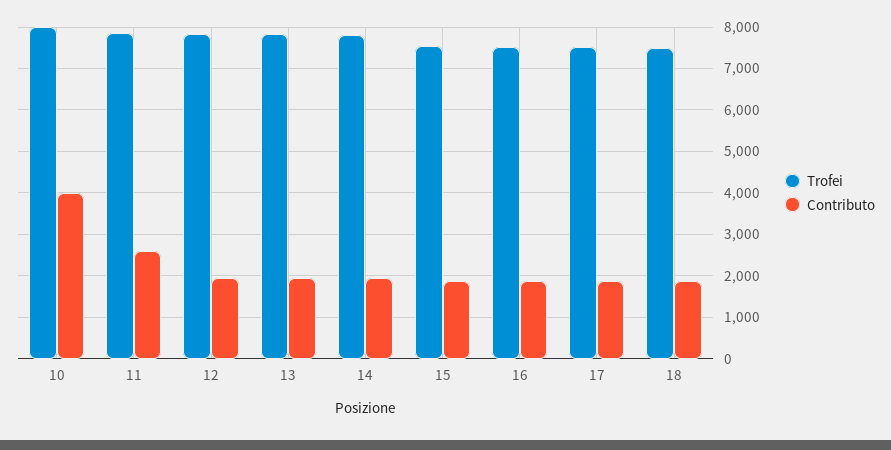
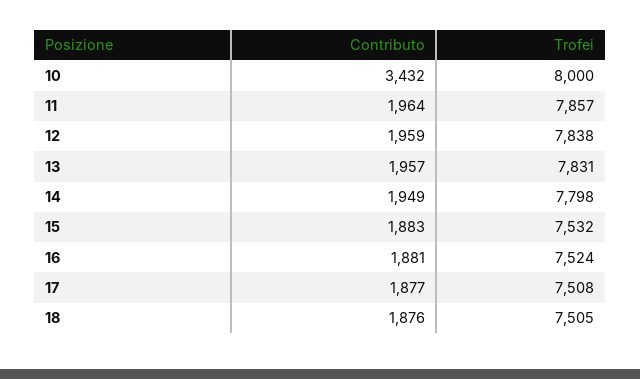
  {
    "Trofei": {
      "10": 8000,
      "11": 7857,
      "12": 7838,
      "13": 7831,
      "14": 7798,
      "15": 7532,
      "16": 7524,
      "17": 7508,
      "18": 7505
    },
    "Contributo": {
-     "10": 4000,
+     "10": 3432,
-     "11": 2600,
+     "11": 1964,
      "12": 1959,
      "13": 1957,
      "14": 1949,
      "15": 1883,
      "16": 1881,
      "17": 1877,
      "18": 1876
    }
  }

